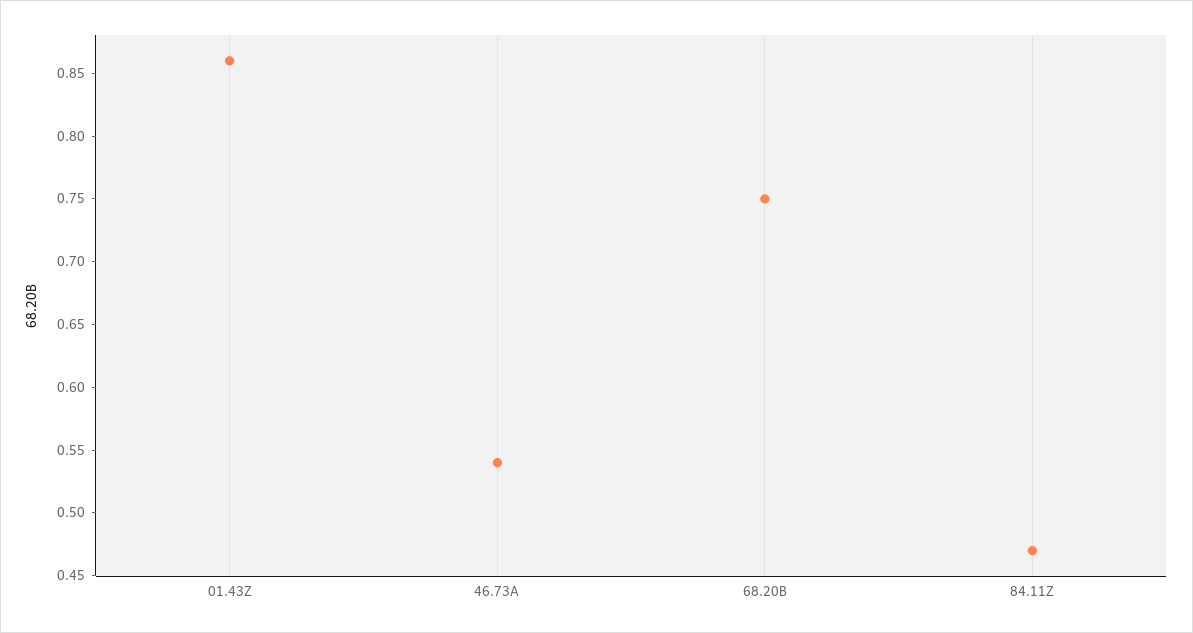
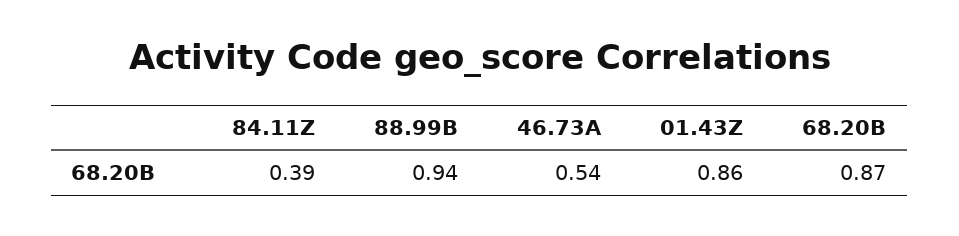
  {
    "01.43Z": 0.86,
    "46.73A": 0.54,
-   "68.20B": 0.75,
+   "68.20B": 0.87,
-   "84.11Z": 0.47
+   "84.11Z": 0.39,
+   "88.99B": 0.94
  }

